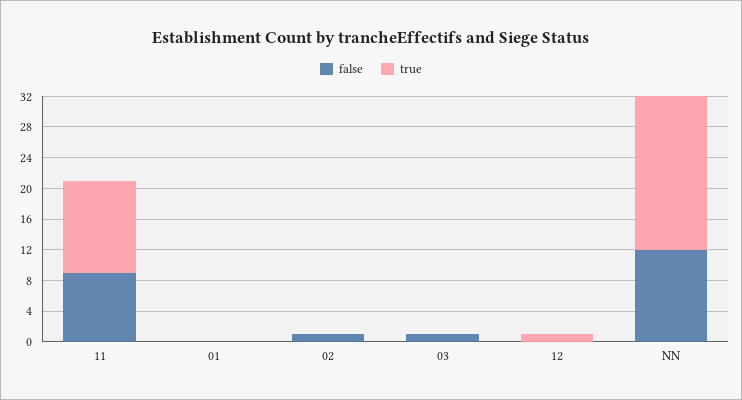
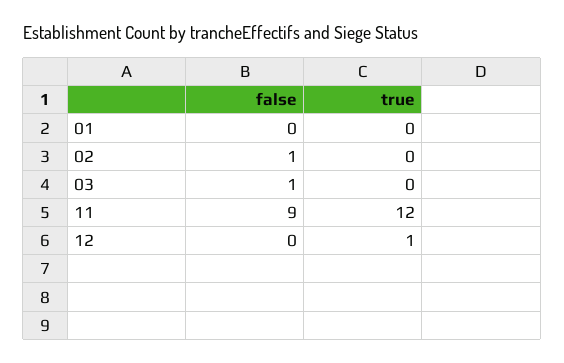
  {
    "false": {
      "11": 9,
      "01": 0,
      "02": 1,
      "03": 1,
-     "12": 0,
+     "12": 0
-     "NN": 12
    },
    "true": {
      "11": 12,
      "01": 0,
      "02": 0,
      "03": 0,
-     "12": 1,
+     "12": 1
-     "NN": 20
    }
  }

